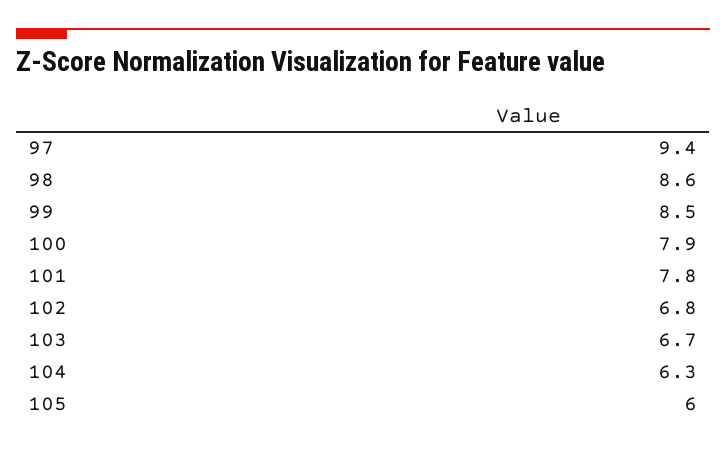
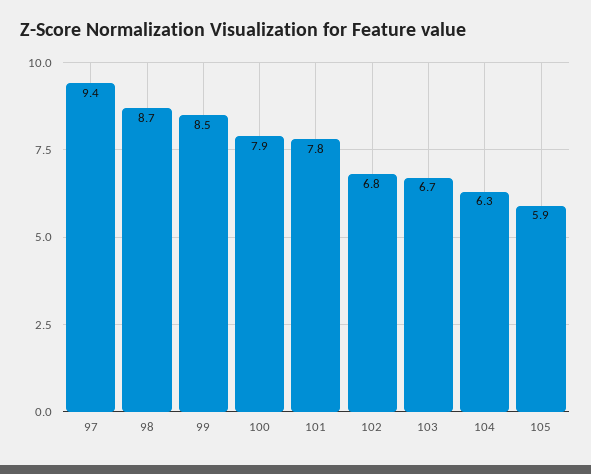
  {
    "97": 9.4,
-   "98": 8.6,
+   "98": 8.7,
    "99": 8.5,
    "100": 7.9,
    "101": 7.8,
    "102": 6.8,
    "103": 6.7,
    "104": 6.3,
-   "105": 6
+   "105": 5.9
  }

